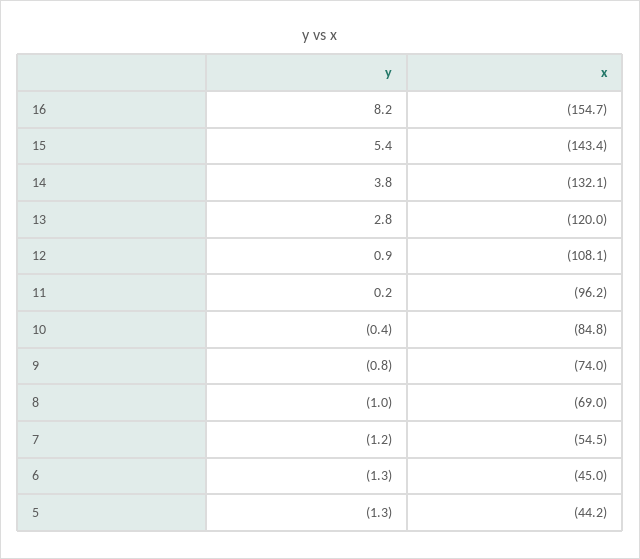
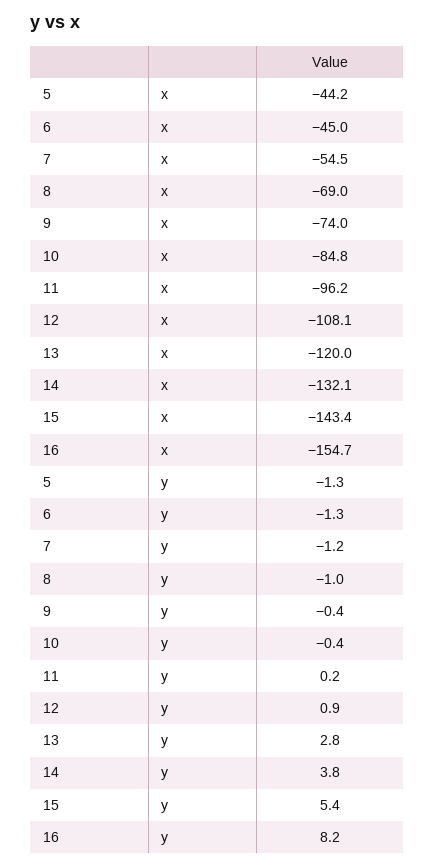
  {
    "y": {
      "16": 8.2,
      "15": 5.4,
      "14": 3.8,
      "13": 2.8,
      "12": 0.9,
      "11": 0.2,
      "10": -0.4,
-     "9": -0.8,
+     "9": -0.4,
      "8": -1,
      "7": -1.2,
      "6": -1.3,
      "5": -1.3
    },
    "x": {
      "16": -154.7,
      "15": -143.4,
      "14": -132.1,
      "13": -120,
      "12": -108.1,
      "11": -96.2,
      "10": -84.8,
      "9": -74,
      "8": -69,
      "7": -54.5,
      "6": -45,
      "5": -44.2
    }
  }

